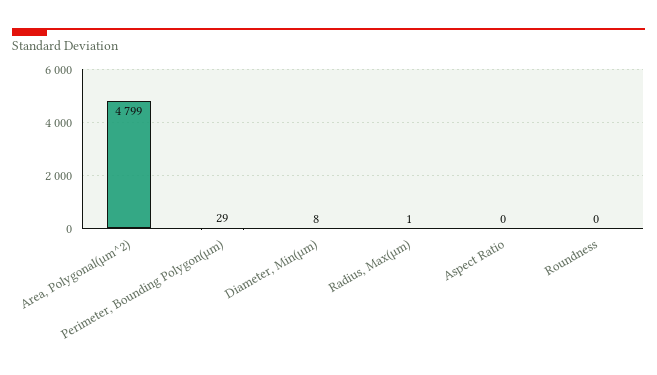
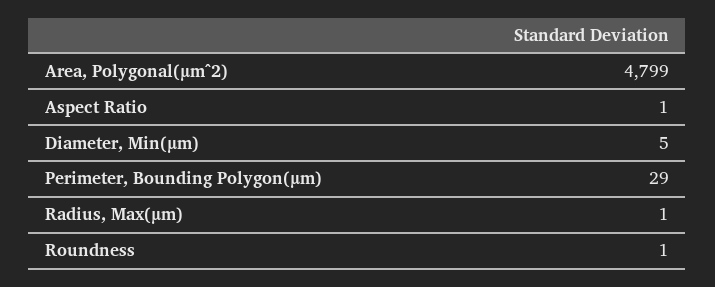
  {
    "Area, Polygonal(µm^2)": 4799,
    "Perimeter, Bounding Polygon(µm)": 29,
-   "Diameter, Min(µm)": 8,
+   "Diameter, Min(µm)": 5,
    "Radius, Max(µm)": 1,
-   "Aspect Ratio": 0,
+   "Aspect Ratio": 1,
-   "Roundness": 0
+   "Roundness": 1
  }

